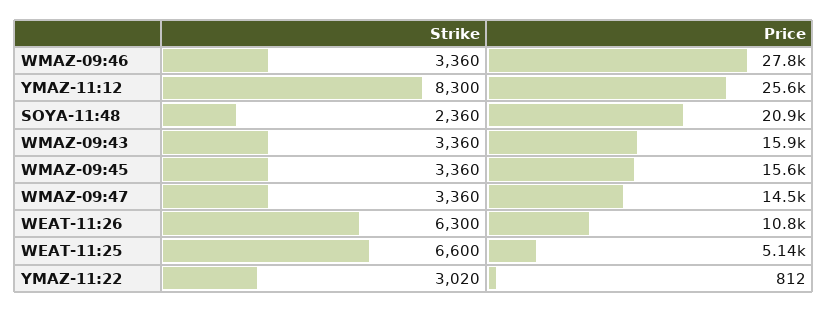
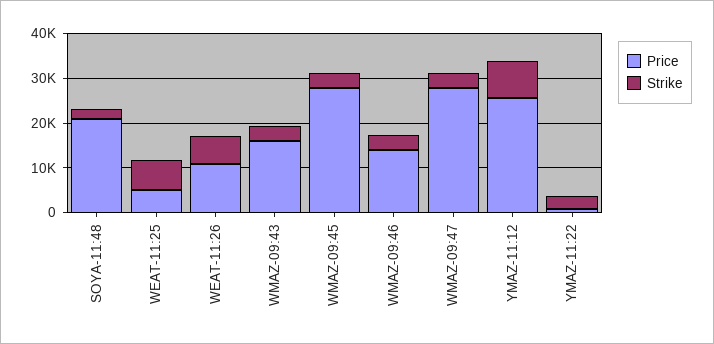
  {
    "Strike": {
      "WMAZ-09:46": 3360,
      "YMAZ-11:12": 8300,
      "SOYA-11:48": 2360,
      "WMAZ-09:43": 3360,
      "WMAZ-09:45": 3360,
      "WMAZ-09:47": 3360,
      "WEAT-11:26": 6300,
      "WEAT-11:25": 6600,
      "YMAZ-11:22": 3020
    },
    "Price": {
-     "WMAZ-09:46": 27800,
+     "WMAZ-09:46": 14000,
      "YMAZ-11:12": 25600,
      "SOYA-11:48": 20900,
      "WMAZ-09:43": 15900,
-     "WMAZ-09:45": 15600,
+     "WMAZ-09:45": 28000,
-     "WMAZ-09:47": 14500,
+     "WMAZ-09:47": 28000,
      "WEAT-11:26": 10800,
      "WEAT-11:25": 5140,
      "YMAZ-11:22": 812
    }
  }

